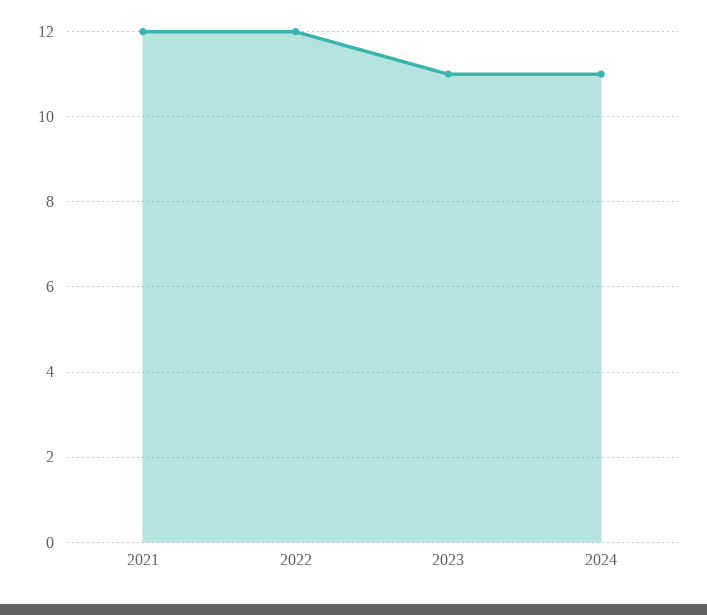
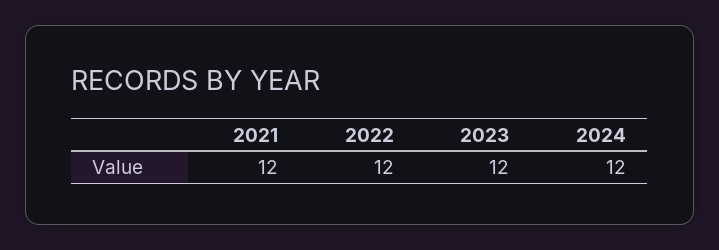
  {
    "2021": 12,
    "2022": 12,
-   "2023": 11,
+   "2023": 12,
-   "2024": 11
+   "2024": 12
  }

